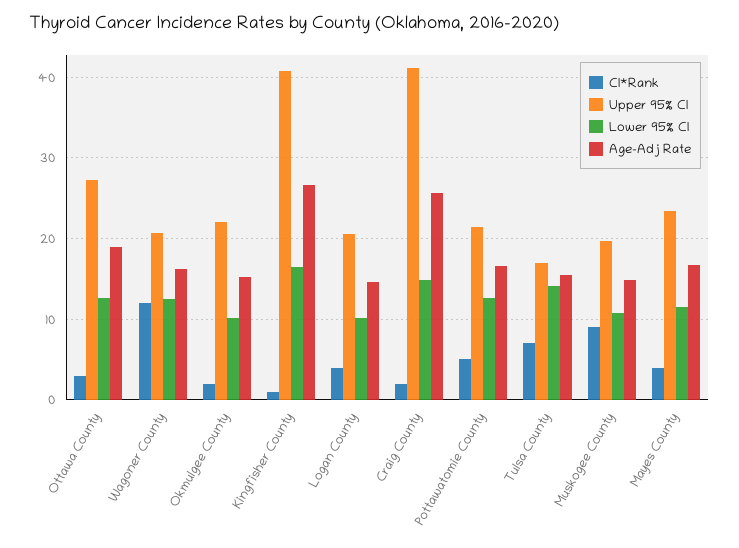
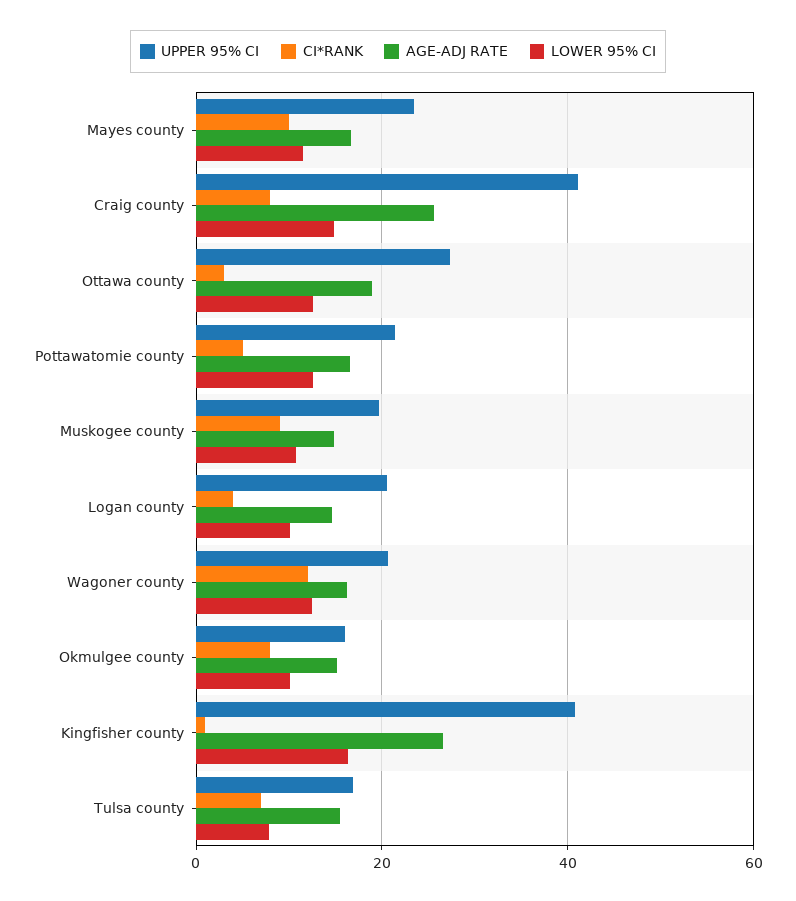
  {
    "CI*Rank": {
      "Ottawa County": 3,
      "Wagoner County": 12,
-     "Okmulgee County": 2,
+     "Okmulgee County": 8,
      "Kingfisher County": 1,
      "Logan County": 4,
-     "Craig County": 2,
+     "Craig County": 8,
      "Pottawatomie County": 5,
      "Tulsa County": 7,
      "Muskogee County": 9,
-     "Mayes County": 4
+     "Mayes County": 10
    },
    "Upper 95% CI": {
      "Ottawa County": 27,
      "Wagoner County": 21,
-     "Okmulgee County": 22,
+     "Okmulgee County": 16,
      "Kingfisher County": 41,
      "Logan County": 21,
      "Craig County": 41,
      "Pottawatomie County": 21,
      "Tulsa County": 17,
      "Muskogee County": 20,
      "Mayes County": 23
    },
    "Lower 95% CI": {
      "Ottawa County": 13,
      "Wagoner County": 13,
      "Okmulgee County": 10,
      "Kingfisher County": 16,
      "Logan County": 10,
      "Craig County": 15,
      "Pottawatomie County": 13,
-     "Tulsa County": 14,
+     "Tulsa County": 8,
      "Muskogee County": 11,
      "Mayes County": 12
    },
    "Age-Adj Rate": {
      "Ottawa County": 19,
      "Wagoner County": 16,
      "Okmulgee County": 15,
      "Kingfisher County": 27,
      "Logan County": 15,
      "Craig County": 26,
      "Pottawatomie County": 17,
      "Tulsa County": 16,
      "Muskogee County": 15,
      "Mayes County": 17
    }
  }

